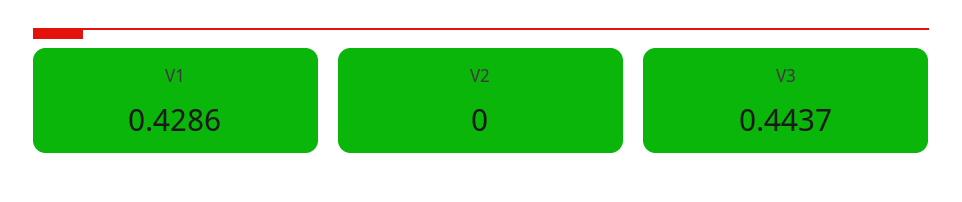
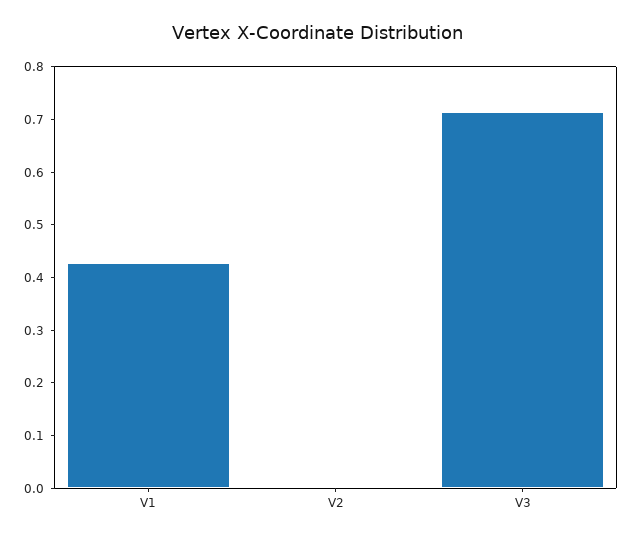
  {
    "V1": 0.4286,
    "V2": 0,
-   "V3": 0.4437
+   "V3": 0.72
  }

